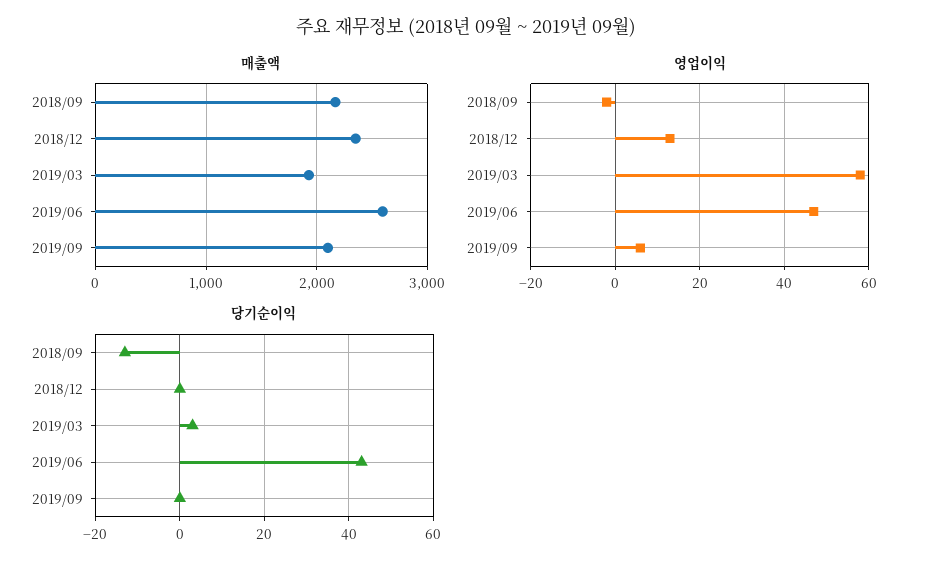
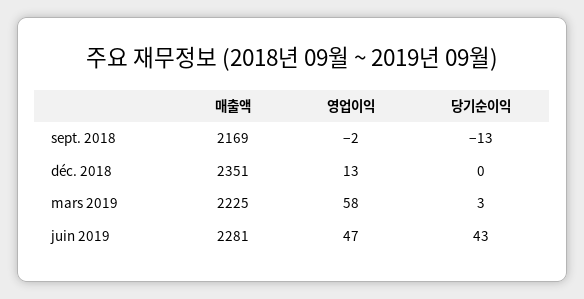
  {
    "매출액": {
      "2018/09": 2169,
      "2018/12": 2351,
-     "2019/03": 1900,
+     "2019/03": 2225,
-     "2019/06": 2600,
+     "2019/06": 2281
-     "2019/09": 2100
    },
    "영업이익": {
      "2018/09": -2,
      "2018/12": 13,
      "2019/03": 58,
-     "2019/06": 47,
+     "2019/06": 47
-     "2019/09": 5
    },
    "당기순이익": {
      "2018/09": -13,
      "2018/12": 0,
      "2019/03": 3,
-     "2019/06": 43,
+     "2019/06": 43
-     "2019/09": 0
    }
  }

